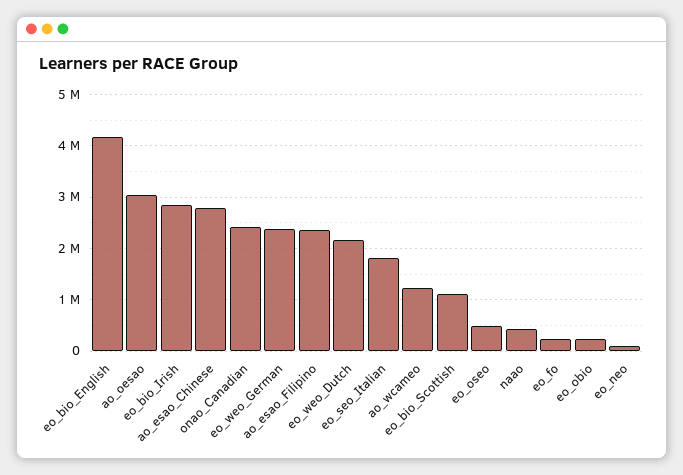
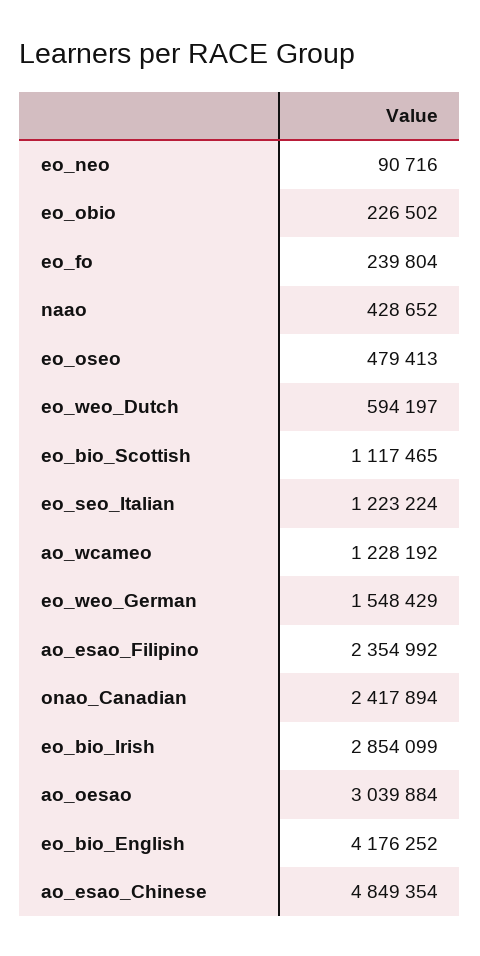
  {
    "eo_bio_English": 4176252,
    "ao_oesao": 3039884,
    "eo_bio_Irish": 2854099,
-   "ao_esao_Chinese": 2800000,
+   "ao_esao_Chinese": 4849354,
    "onao_Canadian": 2417894,
-   "eo_weo_German": 2400000,
+   "eo_weo_German": 1548429,
    "ao_esao_Filipino": 2354992,
-   "eo_weo_Dutch": 2200000,
+   "eo_weo_Dutch": 594197,
-   "eo_seo_Italian": 1800000,
+   "eo_seo_Italian": 1223224,
    "ao_wcameo": 1228192,
    "eo_bio_Scottish": 1117465,
    "eo_oseo": 479413,
    "naao": 428652,
    "eo_fo": 239804,
    "eo_obio": 226502,
    "eo_neo": 90716
  }

